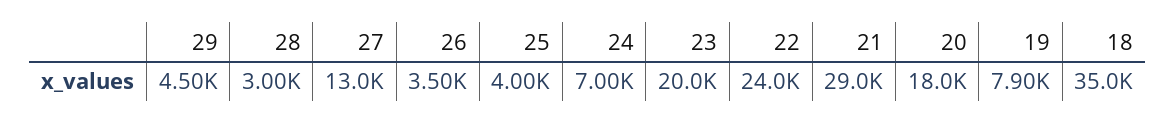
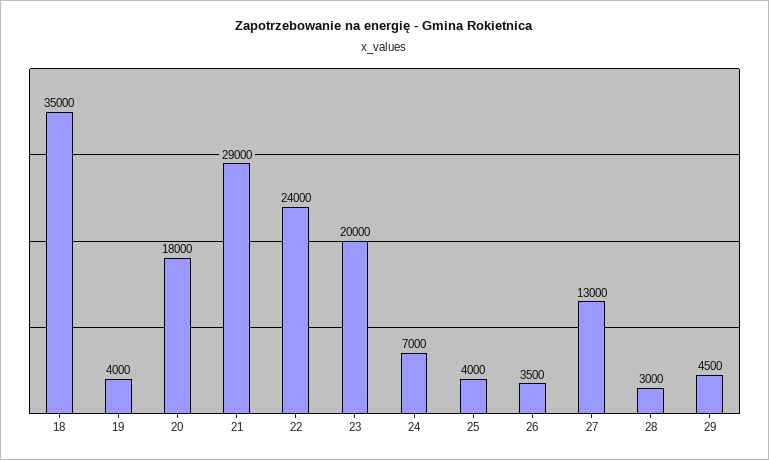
  {
    "29": 4500,
    "28": 3000,
    "27": 13000,
    "26": 3500,
    "25": 4000,
    "24": 7000,
    "23": 20000,
    "22": 24000,
    "21": 29000,
    "20": 18000,
-   "19": 7900,
+   "19": 4000,
    "18": 35000
  }

